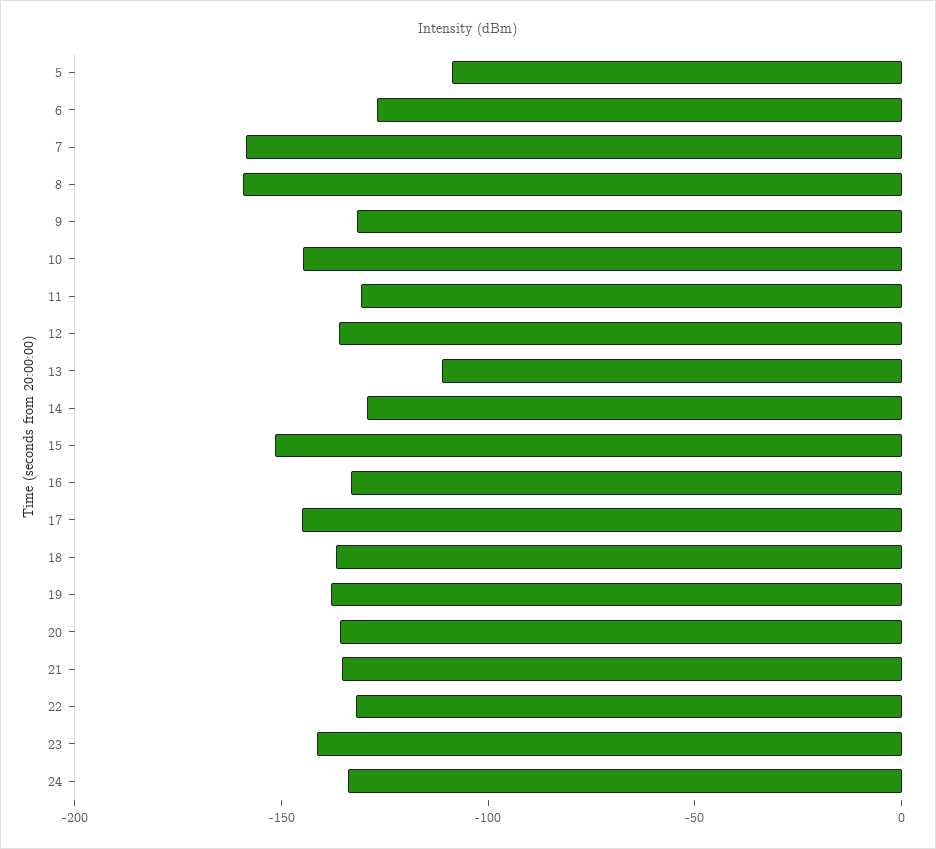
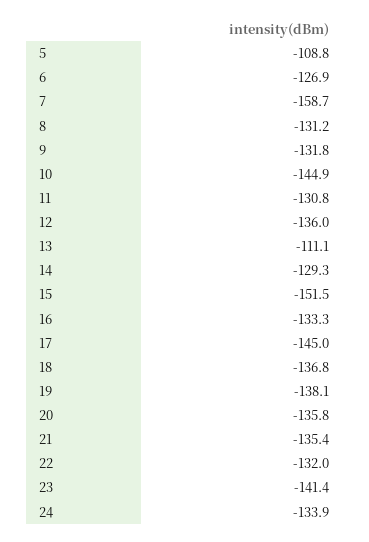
  {
    "5": -108.8,
    "6": -126.9,
    "7": -158.7,
-   "8": -160,
+   "8": -131.2,
    "9": -131.8,
    "10": -144.9,
    "11": -130.8,
    "12": -136,
    "13": -111.1,
    "14": -129.3,
    "15": -151.5,
    "16": -133.3,
    "17": -145,
    "18": -136.8,
    "19": -138.1,
    "20": -135.8,
    "21": -135.4,
    "22": -132,
    "23": -141.4,
    "24": -133.9
  }

